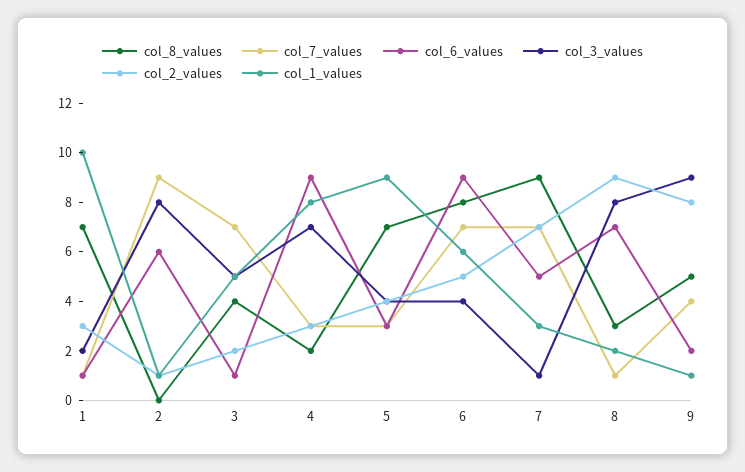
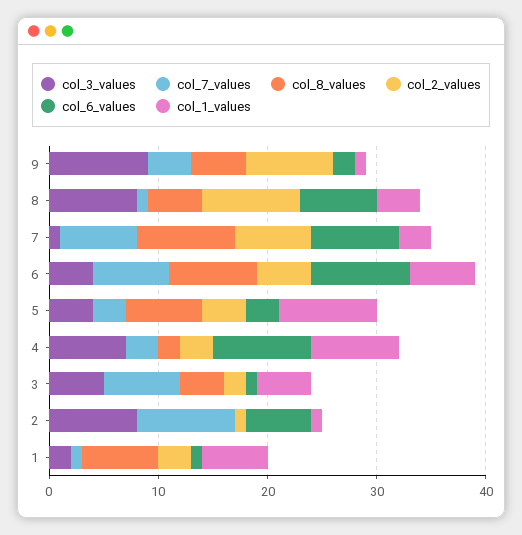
  {
    "col_8_values": {
      "1": 7,
      "2": 0,
      "3": 4,
      "4": 2,
      "5": 7,
      "6": 8,
      "7": 9,
-     "8": 3,
+     "8": 5,
      "9": 5
    },
    "col_7_values": {
      "1": 1,
      "2": 9,
      "3": 7,
      "4": 3,
      "5": 3,
      "6": 7,
      "7": 7,
      "8": 1,
      "9": 4
    },
    "col_6_values": {
      "1": 1,
      "2": 6,
      "3": 1,
      "4": 9,
      "5": 3,
      "6": 9,
-     "7": 5,
+     "7": 8,
      "8": 7,
      "9": 2
    },
    "col_3_values": {
      "1": 2,
      "2": 8,
      "3": 5,
      "4": 7,
      "5": 4,
      "6": 4,
      "7": 1,
      "8": 8,
      "9": 9
    },
    "col_2_values": {
      "1": 3,
      "2": 1,
      "3": 2,
      "4": 3,
      "5": 4,
      "6": 5,
      "7": 7,
      "8": 9,
      "9": 8
    },
    "col_1_values": {
-     "1": 10,
+     "1": 6,
      "2": 1,
      "3": 5,
      "4": 8,
      "5": 9,
      "6": 6,
      "7": 3,
-     "8": 2,
+     "8": 4,
      "9": 1
    }
  }

